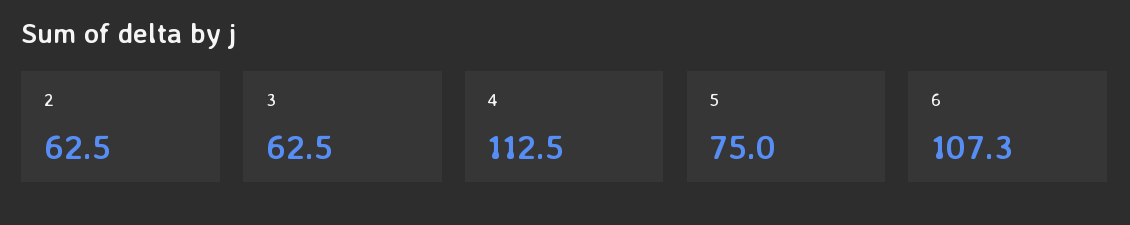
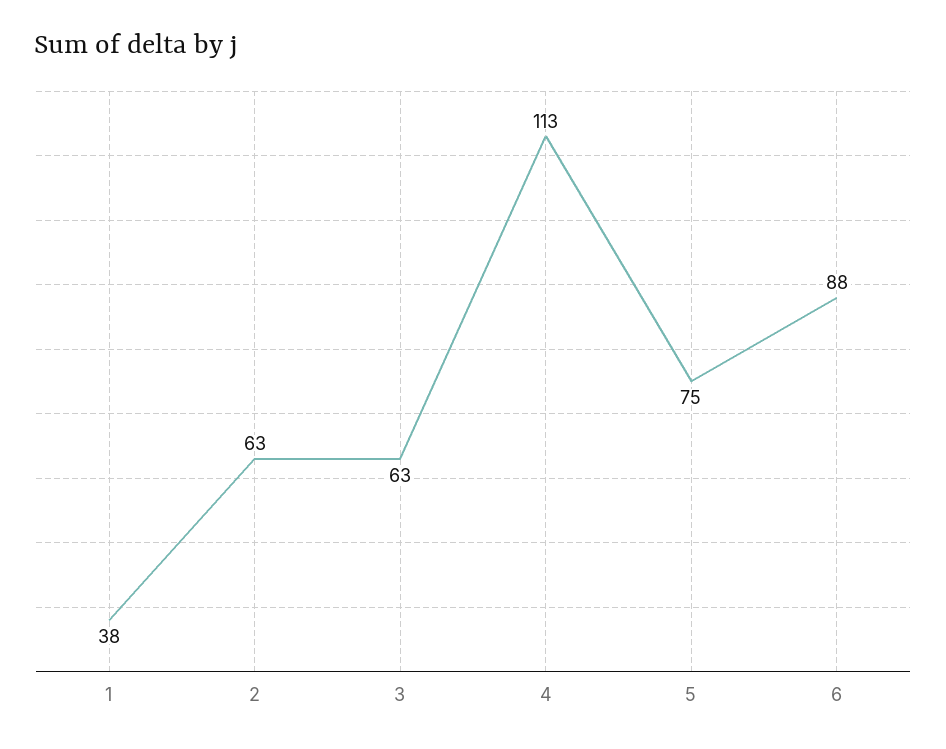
  {
    "2": 62.5,
    "3": 62.5,
    "4": 112.5,
    "5": 75,
-   "6": 107.3
+   "6": 88,
+   "1": 38
  }

